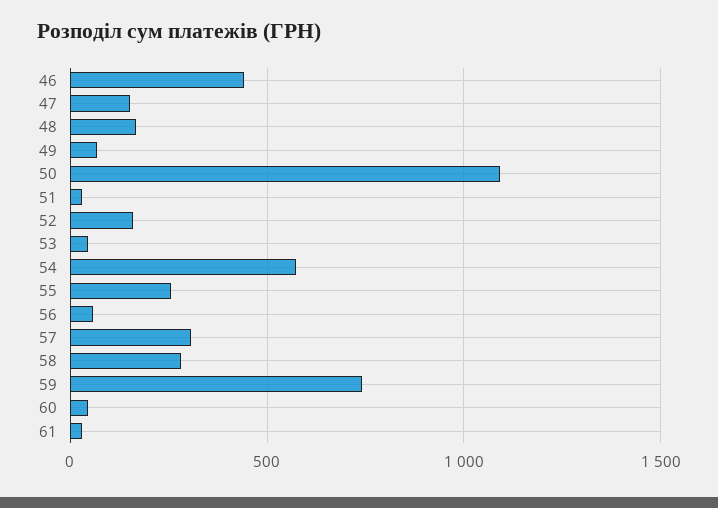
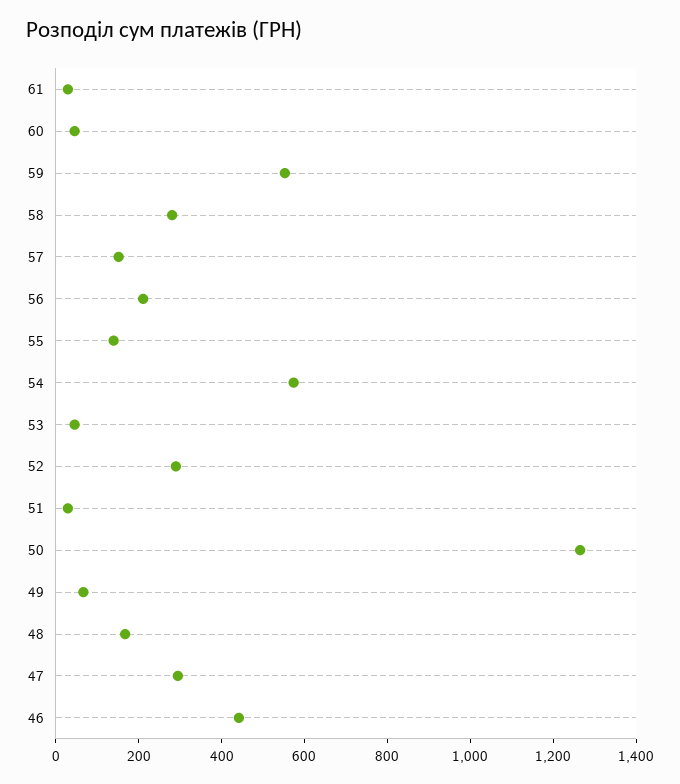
  {
    "46": 450,
-   "47": 150,
+   "47": 300,
    "48": 150,
    "49": 50,
-   "50": 1100,
+   "50": 1250,
    "51": 50,
-   "52": 150,
+   "52": 300,
    "53": 50,
    "54": 550,
-   "55": 250,
+   "55": 150,
-   "56": 50,
+   "56": 200,
-   "57": 300,
+   "57": 150,
    "58": 300,
-   "59": 750,
+   "59": 550,
    "60": 50,
    "61": 50
  }

